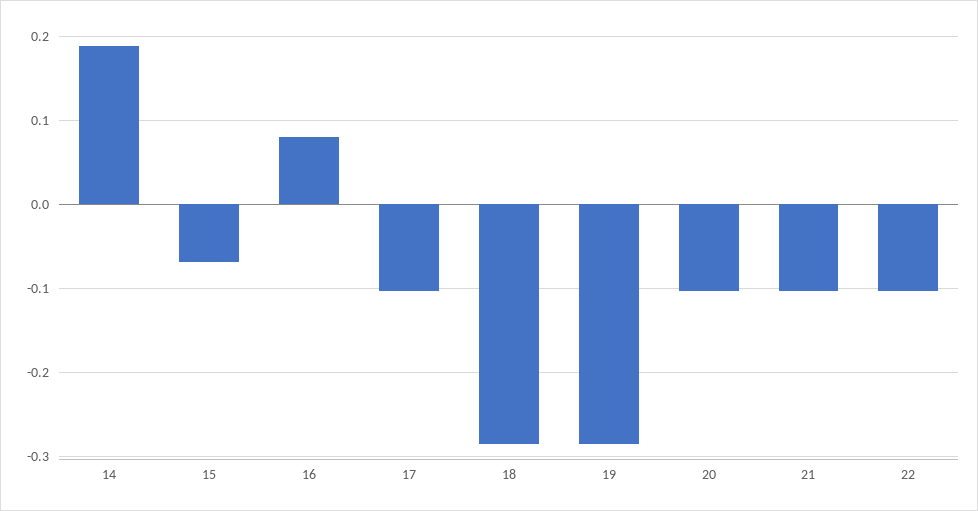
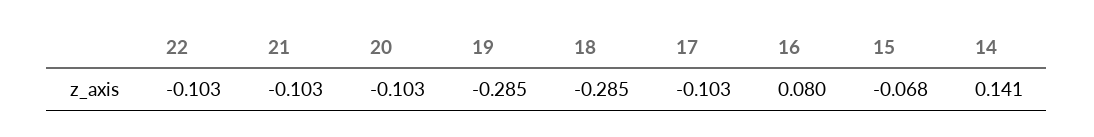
  {
-   "14": 0.19,
+   "14": 0.141,
    "15": -0.068,
    "16": 0.08,
    "17": -0.103,
    "18": -0.285,
    "19": -0.285,
    "20": -0.103,
    "21": -0.103,
    "22": -0.103
  }

